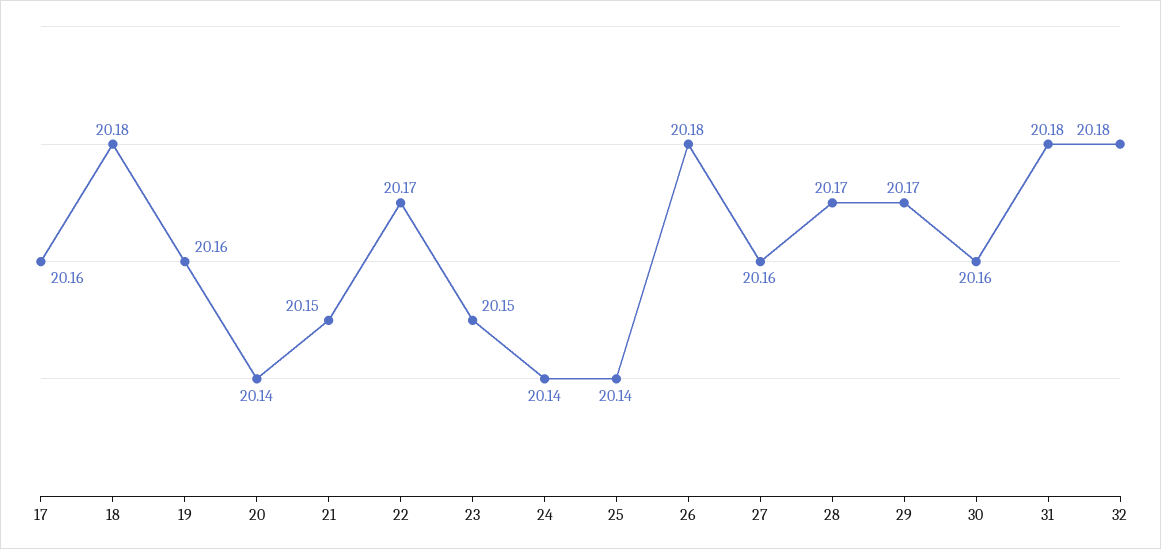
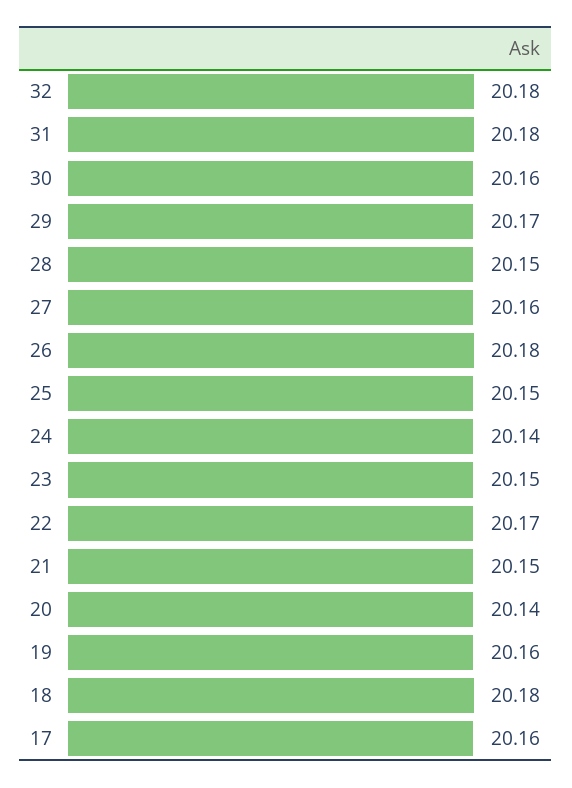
  {
    "17": 20.16,
    "18": 20.18,
    "19": 20.16,
    "20": 20.14,
    "21": 20.15,
    "22": 20.17,
    "23": 20.15,
    "24": 20.14,
-   "25": 20.14,
+   "25": 20.15,
    "26": 20.18,
    "27": 20.16,
-   "28": 20.17,
+   "28": 20.15,
    "29": 20.17,
    "30": 20.16,
    "31": 20.18,
    "32": 20.18
  }

